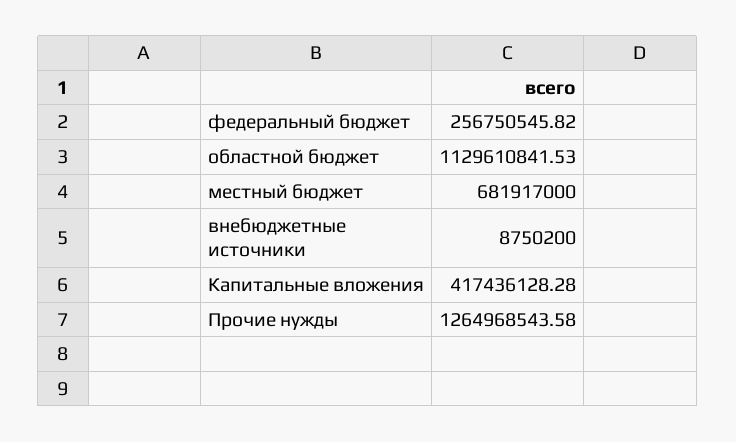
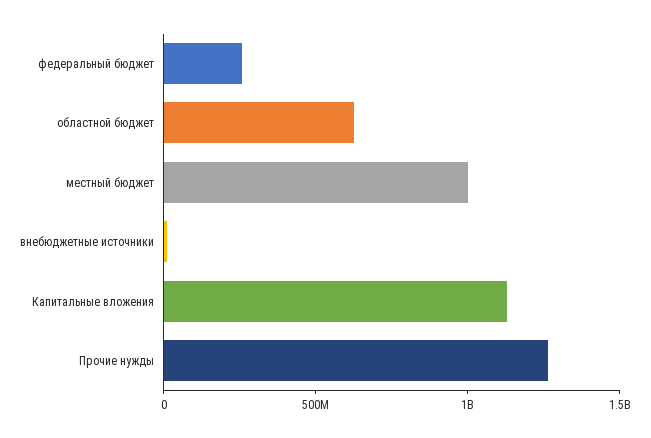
  {
    "федеральный бюджет": 256750545.82,
-   "областной бюджет": 1129610841.53,
+   "областной бюджет": 600000000,
-   "местный бюджет": 681917000,
+   "местный бюджет": 1000000000,
    "внебюджетные источники": 8750200,
-   "Капитальные вложения": 417436128.28,
+   "Капитальные вложения": 1100000000,
    "Прочие нужды": 1264968543.58
  }

